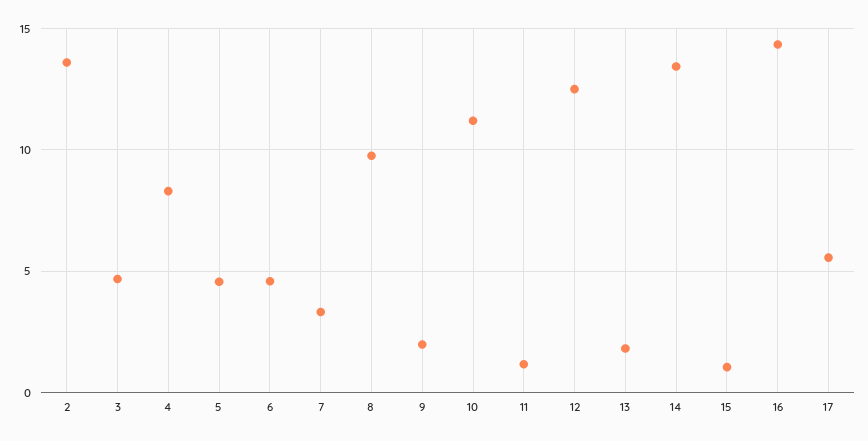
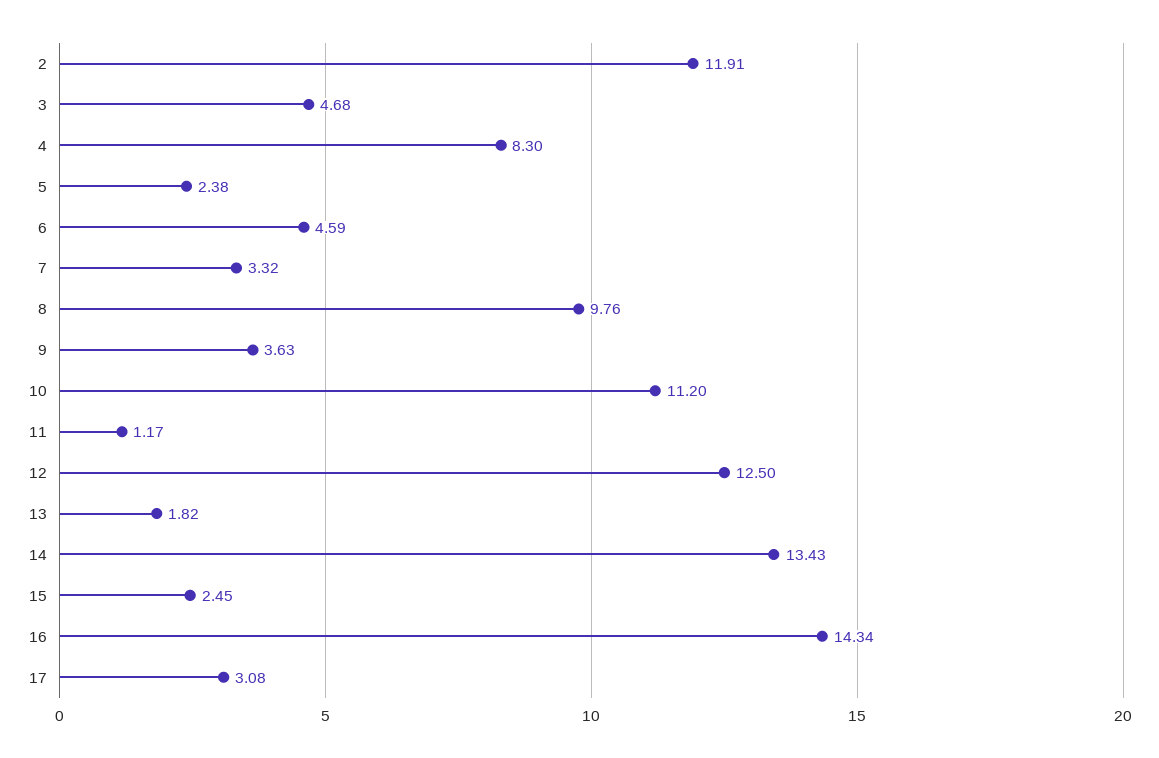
  {
-   "2": 13.5,
+   "2": 11.91,
    "3": 4.68,
    "4": 8.3,
-   "5": 4.5,
+   "5": 2.38,
    "6": 4.59,
    "7": 3.32,
    "8": 9.76,
-   "9": 2,
+   "9": 3.63,
    "10": 11.2,
    "11": 1.17,
    "12": 12.5,
    "13": 1.82,
    "14": 13.43,
-   "15": 1,
+   "15": 2.45,
    "16": 14.34,
-   "17": 5.5
+   "17": 3.08
  }

